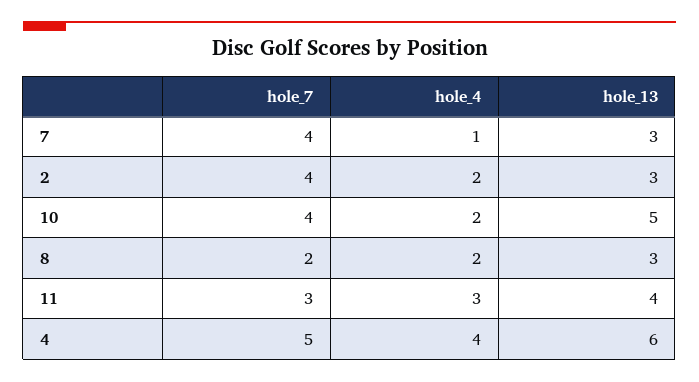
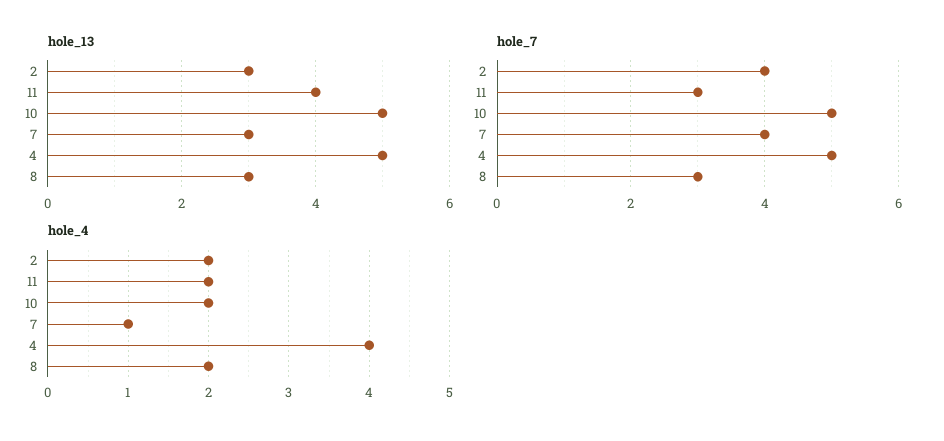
  {
    "hole_7": {
      "7": 4,
      "2": 4,
-     "10": 4,
+     "10": 5,
-     "8": 2,
+     "8": 3,
      "11": 3,
      "4": 5
    },
    "hole_4": {
      "7": 1,
      "2": 2,
      "10": 2,
      "8": 2,
-     "11": 3,
+     "11": 2,
      "4": 4
    },
    "hole_13": {
      "7": 3,
      "2": 3,
      "10": 5,
      "8": 3,
      "11": 4,
-     "4": 6
+     "4": 5
    }
  }

